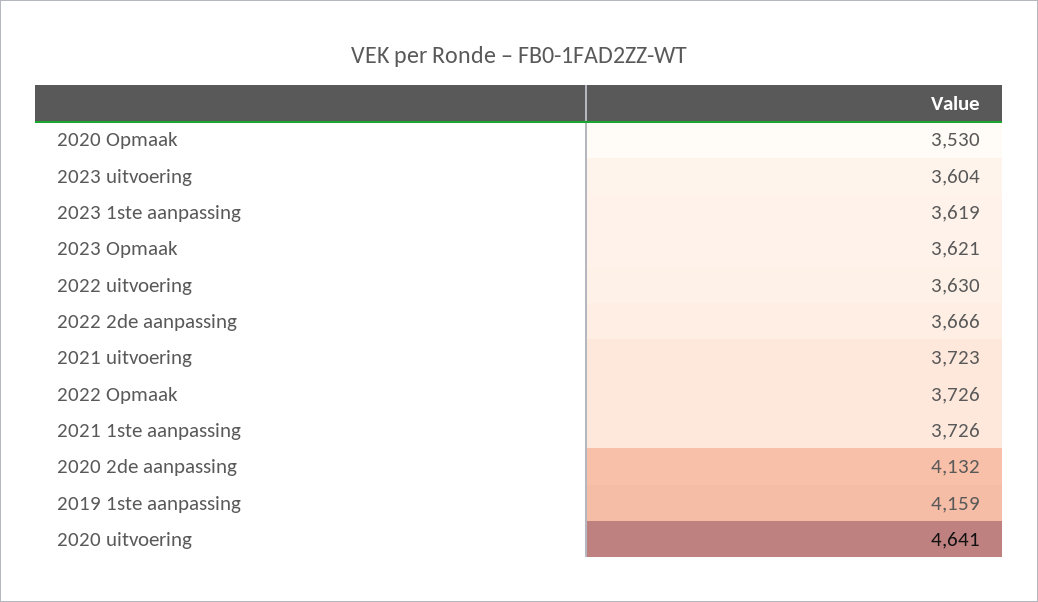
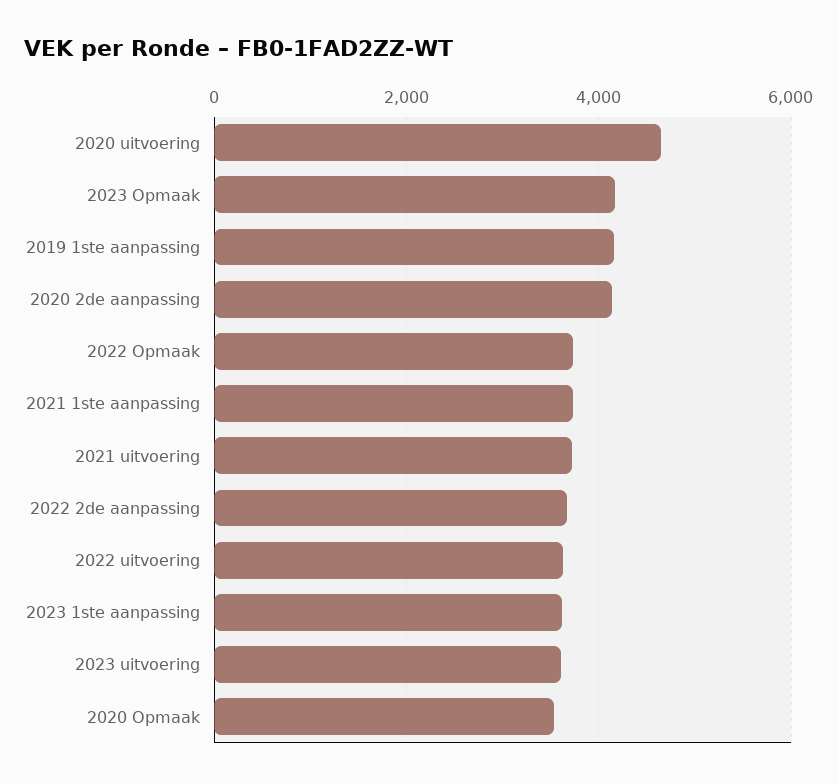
  {
    "2020 Opmaak": 3530,
    "2023 uitvoering": 3604,
    "2023 1ste aanpassing": 3619,
-   "2023 Opmaak": 3621,
+   "2023 Opmaak": 4200,
    "2022 uitvoering": 3630,
    "2022 2de aanpassing": 3666,
    "2021 uitvoering": 3723,
    "2022 Opmaak": 3726,
    "2021 1ste aanpassing": 3726,
    "2020 2de aanpassing": 4132,
    "2019 1ste aanpassing": 4159,
    "2020 uitvoering": 4641
  }

